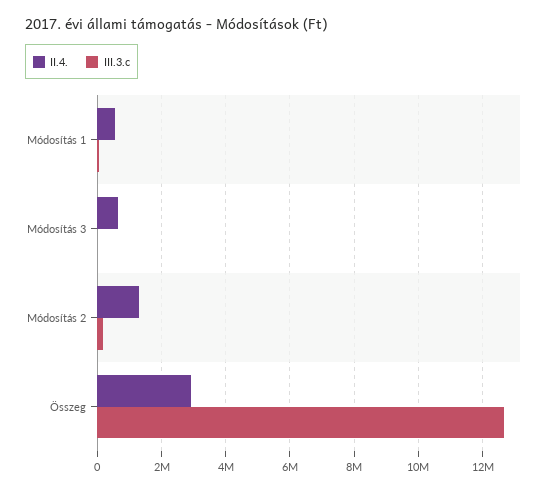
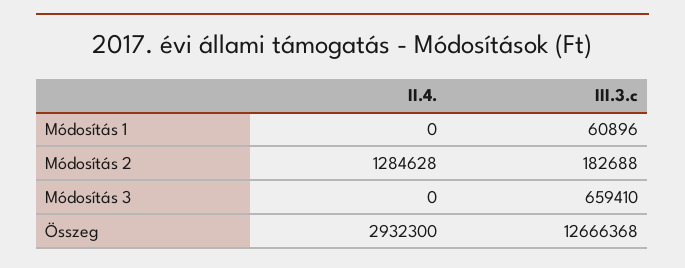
  {
    "II.4.": {
-     "Módosítás 1": 600000,
+     "Módosítás 1": 0,
-     "Módosítás 3": 600000,
+     "Módosítás 3": 0,
      "Módosítás 2": 1284628,
      "Összeg": 2932300
    },
    "III.3.c": {
      "Módosítás 1": 60896,
-     "Módosítás 3": 0,
+     "Módosítás 3": 659410,
      "Módosítás 2": 182688,
      "Összeg": 12666368
    }
  }

